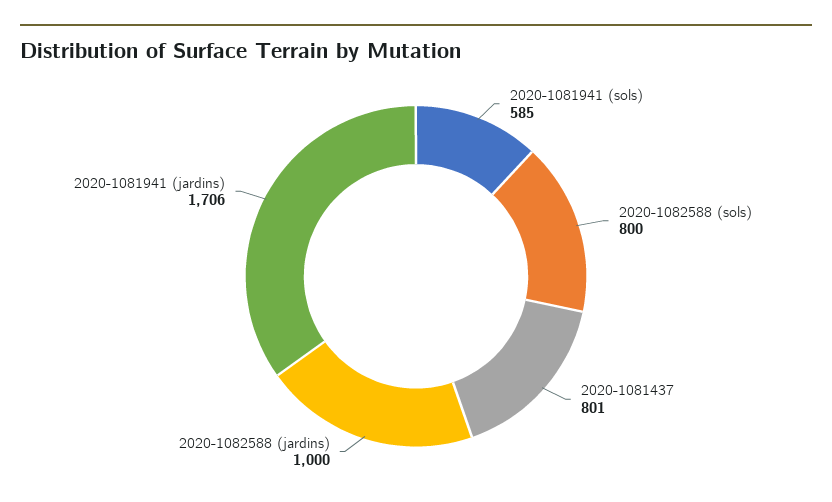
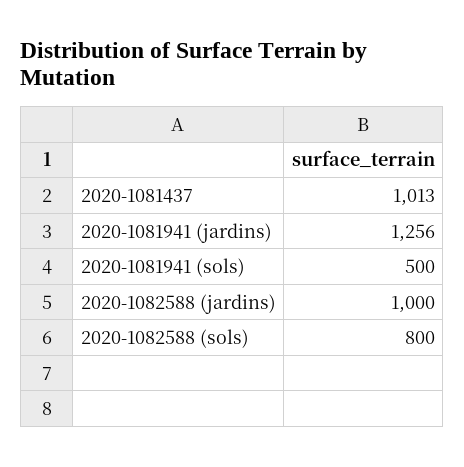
  {
-   "2020-1081941 (sols)": 585,
+   "2020-1081941 (sols)": 500,
    "2020-1082588 (sols)": 800,
-   "2020-1081437": 801,
+   "2020-1081437": 1013,
    "2020-1082588 (jardins)": 1000,
-   "2020-1081941 (jardins)": 1706
+   "2020-1081941 (jardins)": 1256
  }

